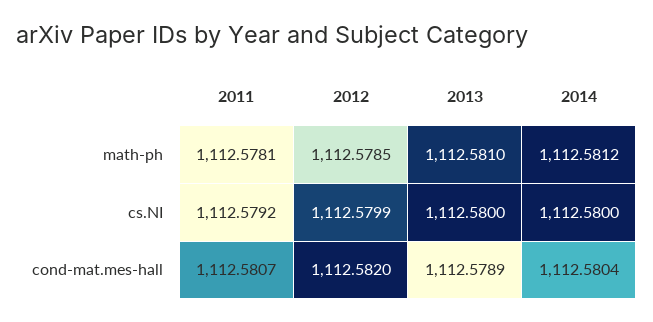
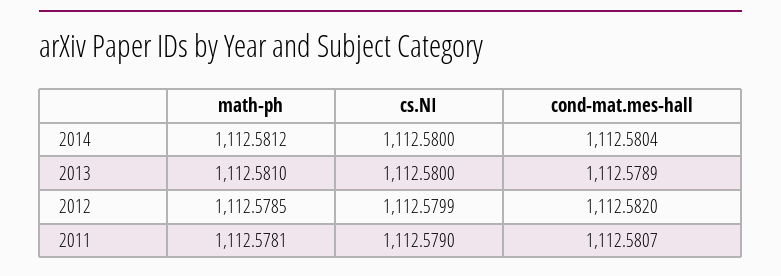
  {
    "2011": {
      "math-ph": 1112.5781,
-     "cs.NI": 1112.5792,
+     "cs.NI": 1112.579,
      "cond-mat.mes-hall": 1112.5807
    },
    "2012": {
      "math-ph": 1112.5785,
      "cs.NI": 1112.5799,
      "cond-mat.mes-hall": 1112.582
    },
    "2013": {
      "math-ph": 1112.581,
      "cs.NI": 1112.58,
      "cond-mat.mes-hall": 1112.5789
    },
    "2014": {
      "math-ph": 1112.5812,
      "cs.NI": 1112.58,
      "cond-mat.mes-hall": 1112.5804
    }
  }

